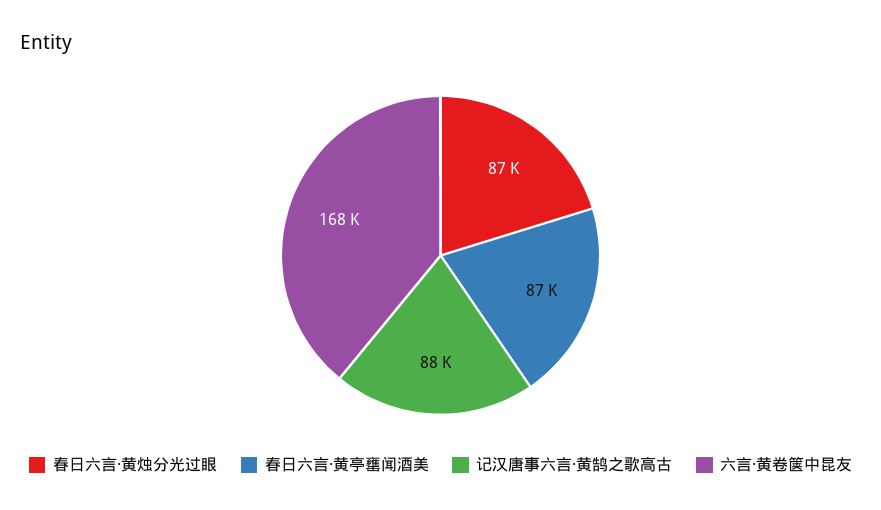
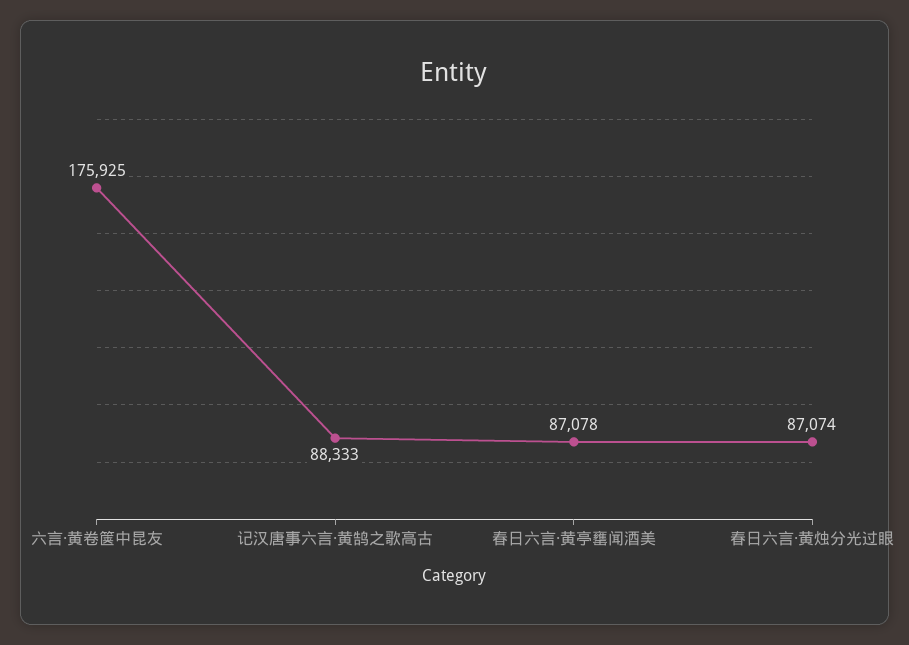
  {
    "春日六言·黄烛分光过眼": 87074,
    "春日六言·黄亭罋闻酒美": 87078,
    "记汉唐事六言·黄鹄之歌高古": 88333,
-   "六言·黄卷箧中昆友": 168000
+   "六言·黄卷箧中昆友": 175925
  }

